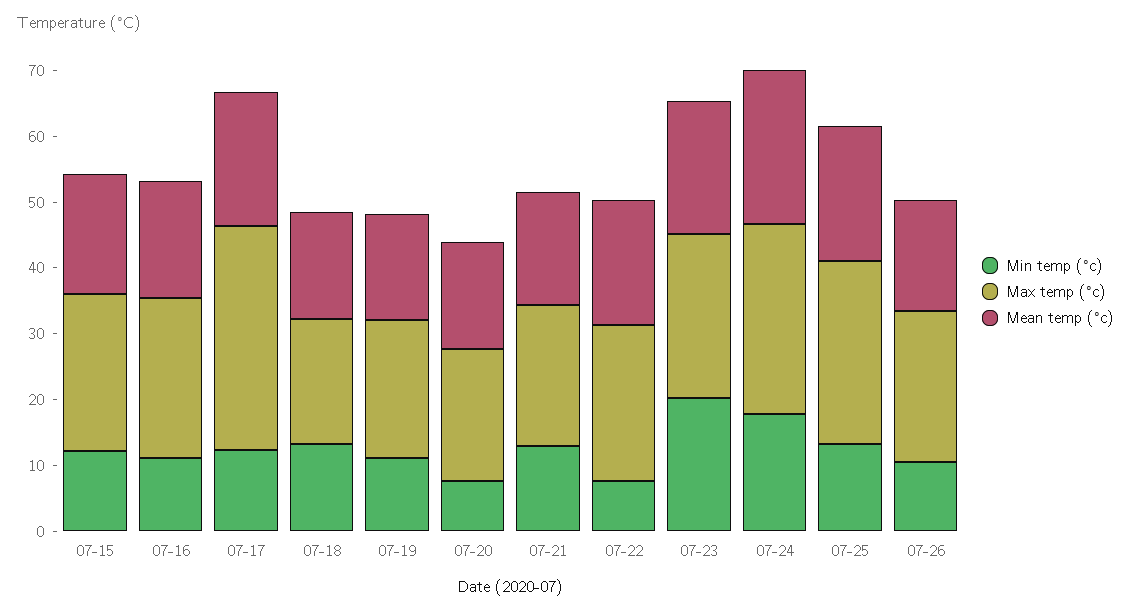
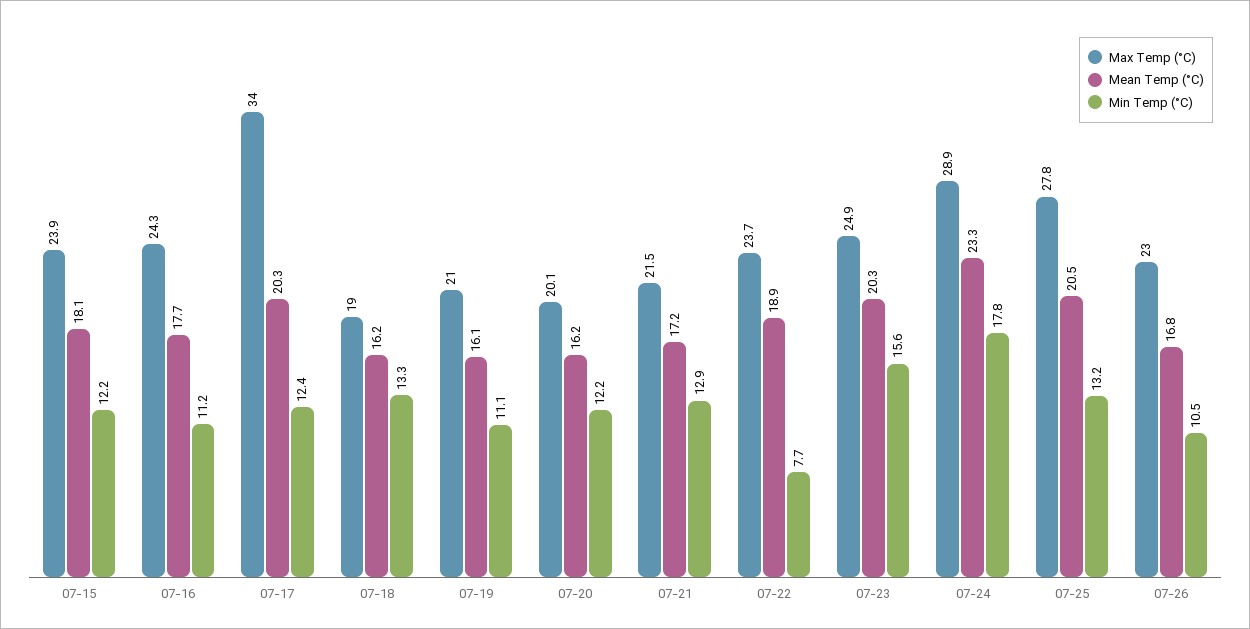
  {
    "Min temp (°c)": {
      "07-15": 12.2,
      "07-16": 11.2,
      "07-17": 12.4,
      "07-18": 13.3,
      "07-19": 11.1,
-     "07-20": 8,
+     "07-20": 12.2,
      "07-21": 12.9,
      "07-22": 7.7,
-     "07-23": 20,
+     "07-23": 15.6,
      "07-24": 17.8,
      "07-25": 13.2,
      "07-26": 10.5
    },
    "Max temp (°c)": {
      "07-15": 23.9,
      "07-16": 24.3,
      "07-17": 34,
      "07-18": 19,
      "07-19": 21,
      "07-20": 20.1,
      "07-21": 21.5,
      "07-22": 23.7,
      "07-23": 24.9,
      "07-24": 28.9,
      "07-25": 27.8,
      "07-26": 23
    },
    "Mean temp (°c)": {
      "07-15": 18.1,
      "07-16": 17.7,
      "07-17": 20.3,
      "07-18": 16.2,
      "07-19": 16.1,
      "07-20": 16.2,
      "07-21": 17.2,
      "07-22": 18.9,
      "07-23": 20.3,
      "07-24": 23.3,
      "07-25": 20.5,
      "07-26": 16.8
    }
  }

